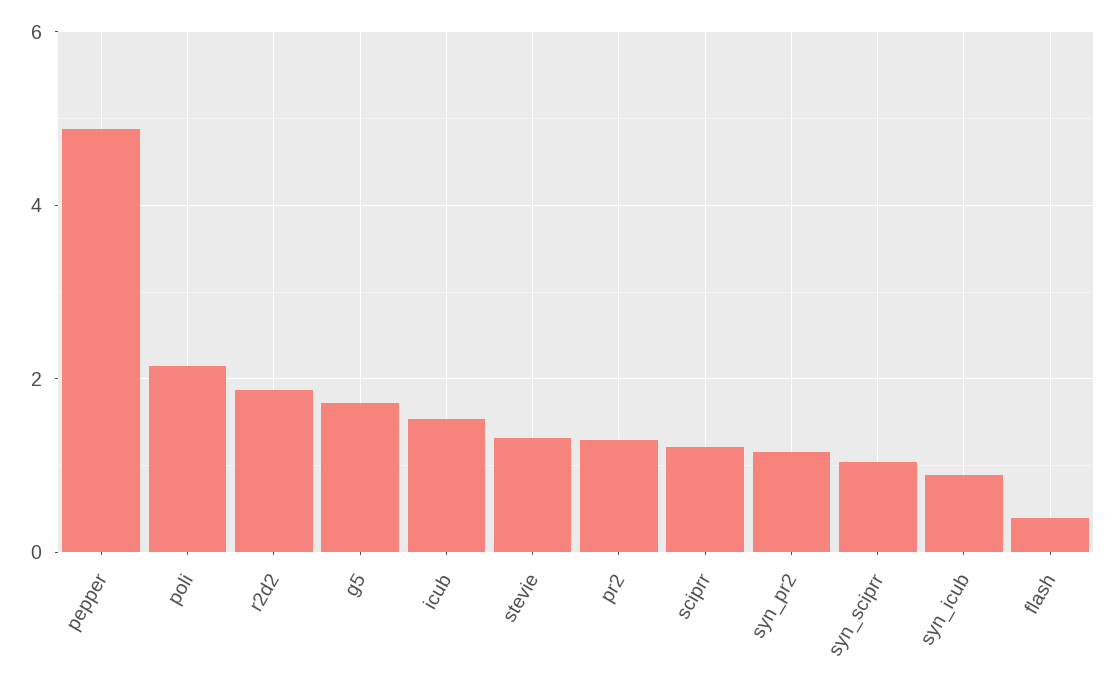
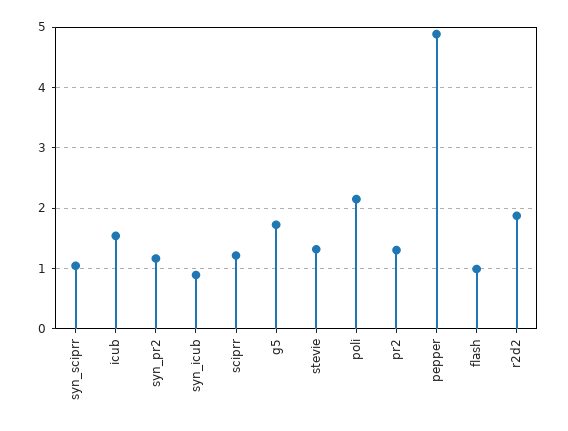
  {
    "pepper": 4.9,
    "poli": 2.1,
    "r2d2": 1.9,
    "g5": 1.7,
    "icub": 1.5,
    "stevie": 1.3,
    "pr2": 1.3,
    "sciprr": 1.2,
    "syn_pr2": 1.2,
    "syn_sciprr": 1,
    "syn_icub": 0.9,
-   "flash": 0.4
+   "flash": 1
  }

